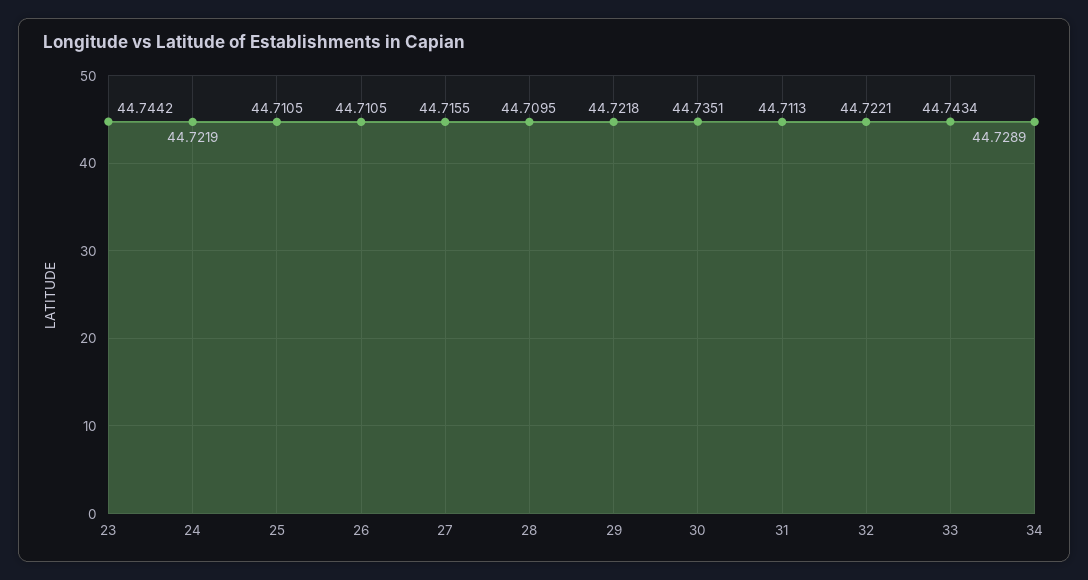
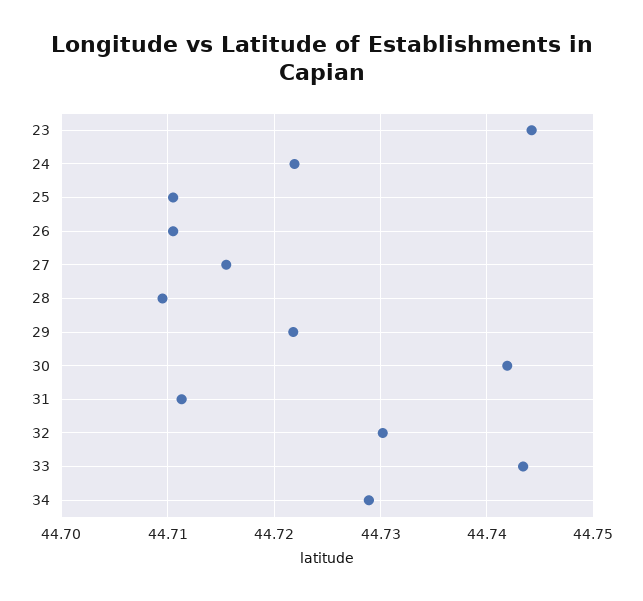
  {
    "23": 44.7442,
    "24": 44.7219,
    "25": 44.7105,
    "26": 44.7105,
    "27": 44.7155,
    "28": 44.7095,
    "29": 44.7218,
-   "30": 44.7351,
+   "30": 44.742,
    "31": 44.7113,
-   "32": 44.7221,
+   "32": 44.73,
    "33": 44.7434,
    "34": 44.7289
  }

